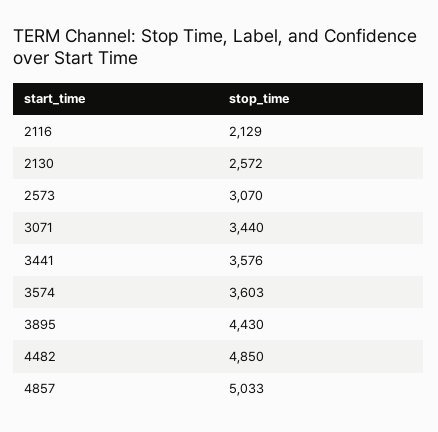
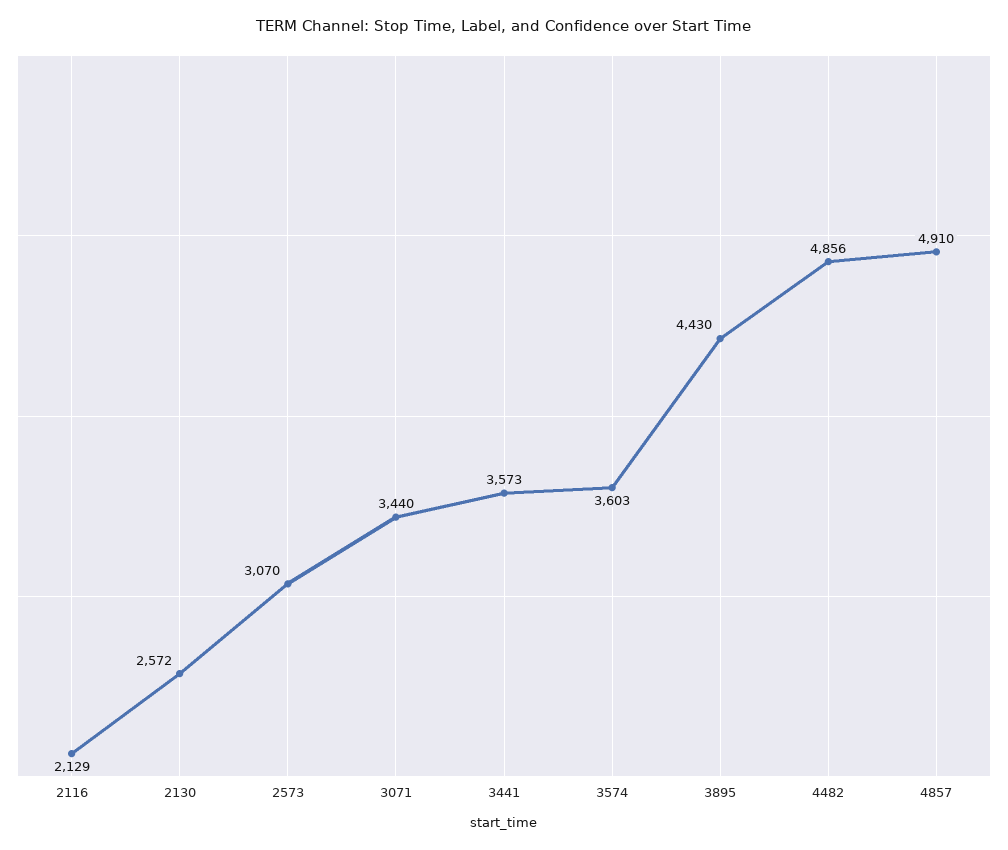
  {
    "2116": 2129,
    "2130": 2572,
    "2573": 3070,
    "3071": 3440,
-   "3441": 3576,
+   "3441": 3573,
    "3574": 3603,
    "3895": 4430,
-   "4482": 4850,
+   "4482": 4856,
-   "4857": 5033
+   "4857": 4910
  }

